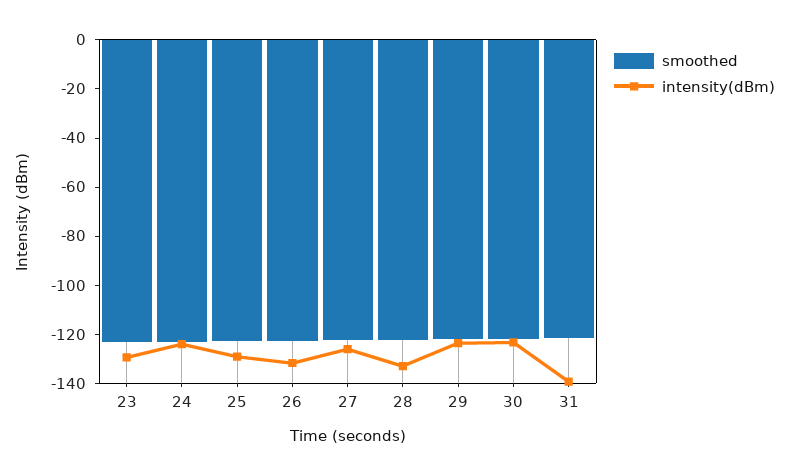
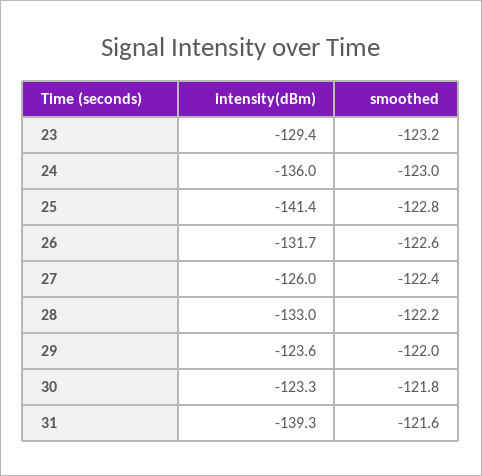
  {
    "smoothed": {
      "23": -123.2,
      "24": -123,
      "25": -122.8,
      "26": -122.6,
      "27": -122.4,
      "28": -122.2,
      "29": -122,
      "30": -121.8,
      "31": -121.6
    },
    "intensity(dBm)": {
      "23": -129.4,
-     "24": -125,
+     "24": -136,
-     "25": -130,
+     "25": -141.4,
      "26": -131.7,
      "27": -126,
      "28": -133,
      "29": -123.6,
      "30": -123.3,
      "31": -139.3
    }
  }

